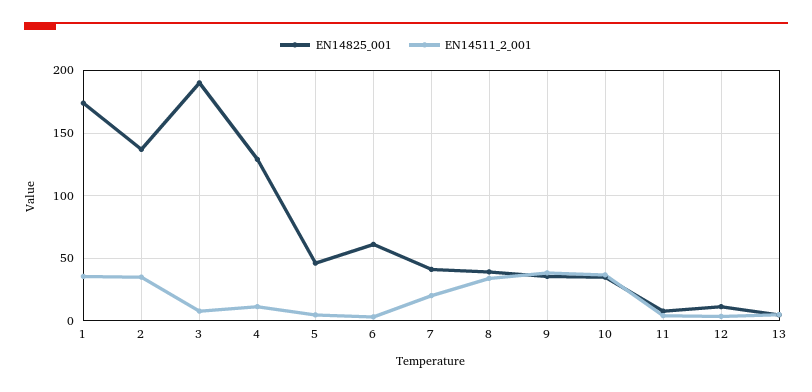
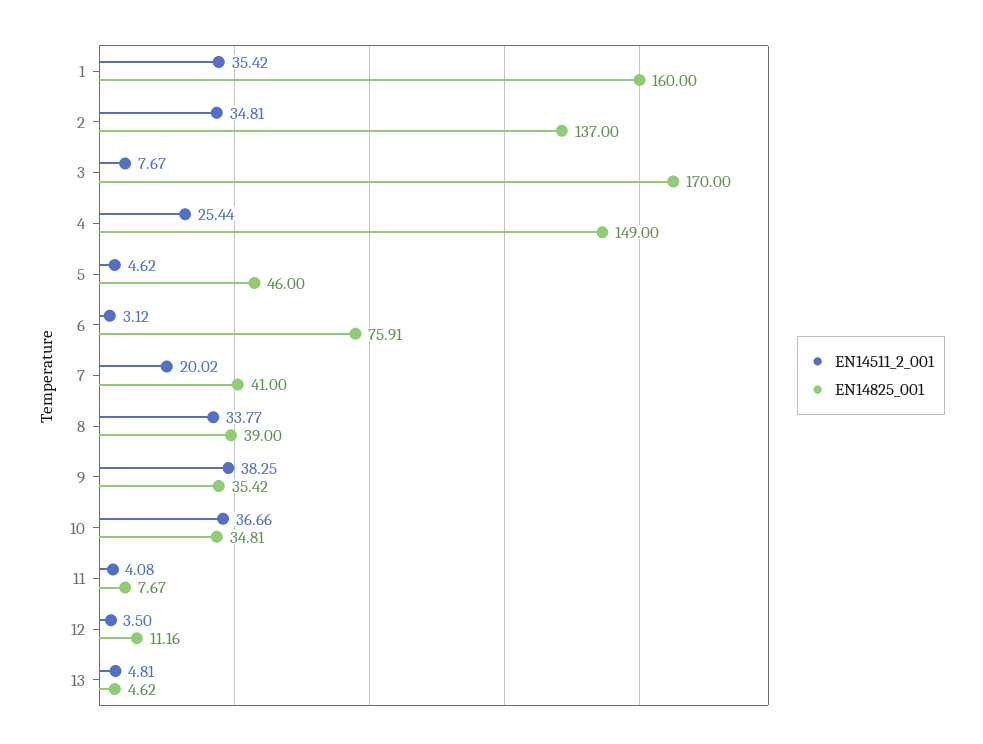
  {
    "EN14825_001": {
-     "1": 175,
+     "1": 160,
      "2": 137,
-     "3": 190,
+     "3": 170,
-     "4": 130,
+     "4": 149,
      "5": 46,
-     "6": 60,
+     "6": 75.91,
      "7": 41,
      "8": 39,
      "9": 35.42,
      "10": 34.81,
      "11": 7.67,
      "12": 11.16,
      "13": 4.62
    },
    "EN14511_2_001": {
      "1": 35.42,
      "2": 34.81,
      "3": 7.67,
-     "4": 10,
+     "4": 25.44,
      "5": 4.62,
      "6": 3.12,
      "7": 20.02,
      "8": 33.77,
      "9": 38.25,
      "10": 36.66,
      "11": 4.08,
      "12": 3.5,
      "13": 4.81
    }
  }

